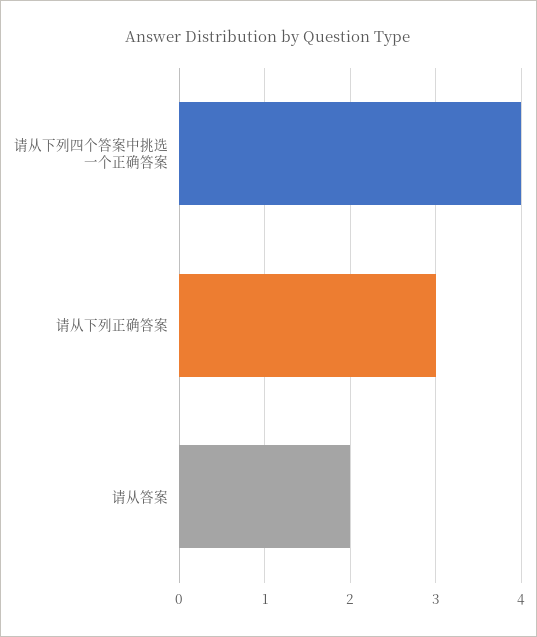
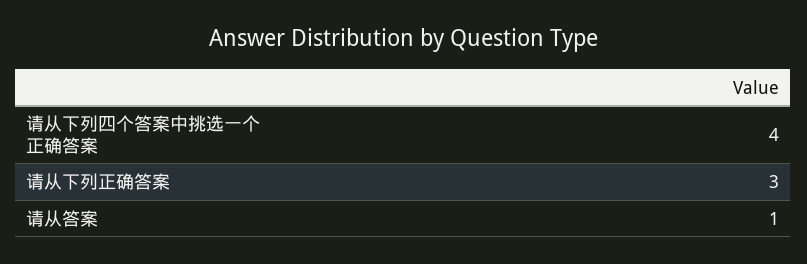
  {
    "请从下列四个答案中挑选一个正确答案": 4,
    "请从下列正确答案": 3,
-   "请从答案": 2
+   "请从答案": 1
  }

